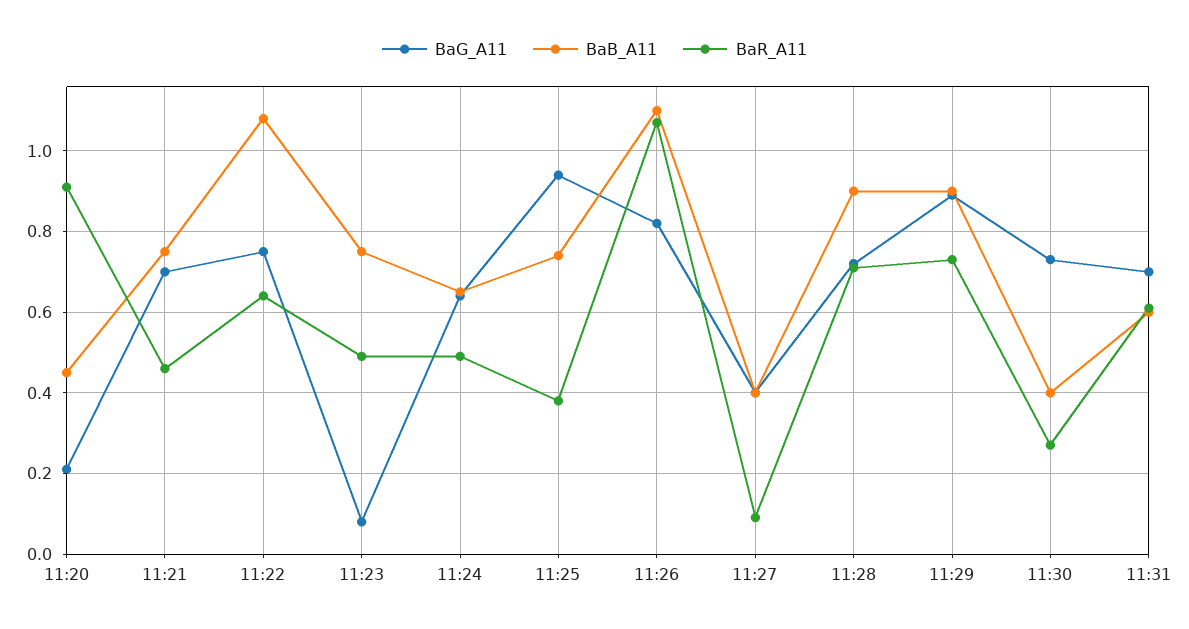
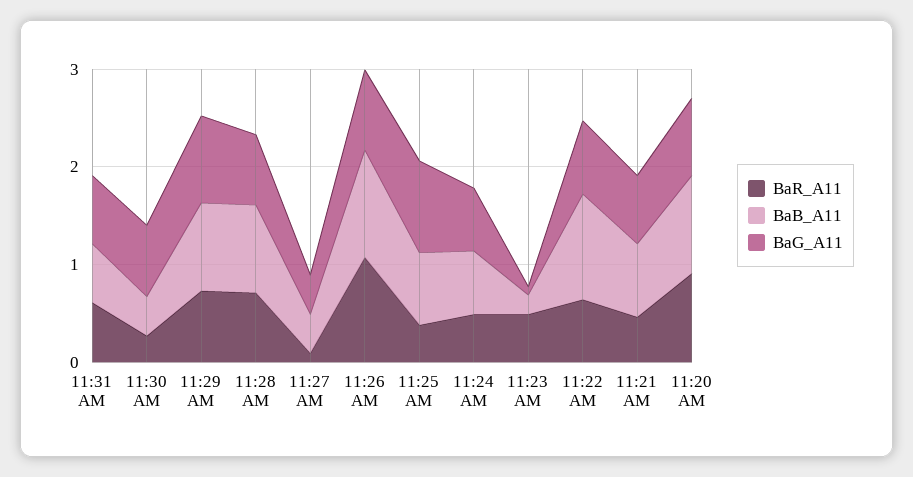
  {
    "BaG_A11": {
-     "11:20": 0.2,
+     "11:20": 0.8,
      "11:21": 0.7,
      "11:22": 0.75,
      "11:23": 0.1,
      "11:24": 0.65,
      "11:25": 0.95,
      "11:26": 0.8,
      "11:27": 0.4,
      "11:28": 0.7,
      "11:29": 0.9,
      "11:30": 0.75,
      "11:31": 0.7
    },
    "BaB_A11": {
-     "11:20": 0.45,
+     "11:20": 1,
      "11:21": 0.75,
      "11:22": 1.1,
-     "11:23": 0.75,
+     "11:23": 0.2,
      "11:24": 0.65,
      "11:25": 0.75,
      "11:26": 1.1,
      "11:27": 0.4,
      "11:28": 0.9,
      "11:29": 0.9,
      "11:30": 0.4,
      "11:31": 0.6
    },
    "BaR_A11": {
      "11:20": 0.9,
      "11:21": 0.45,
      "11:22": 0.65,
      "11:23": 0.5,
      "11:24": 0.5,
      "11:25": 0.4,
      "11:26": 1.05,
      "11:27": 0.1,
      "11:28": 0.7,
      "11:29": 0.75,
      "11:30": 0.25,
      "11:31": 0.6
    }
  }

